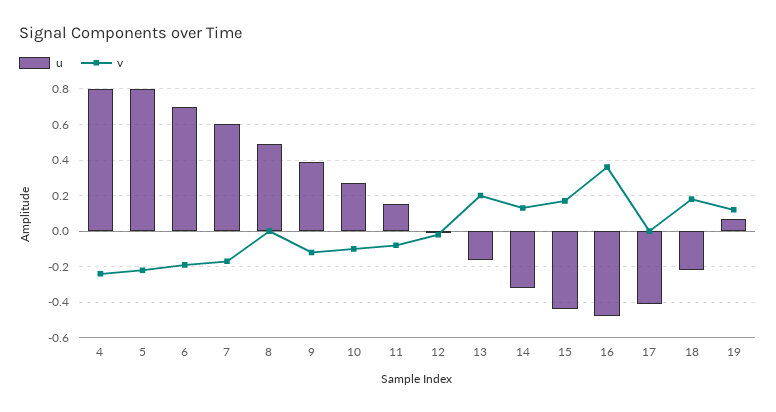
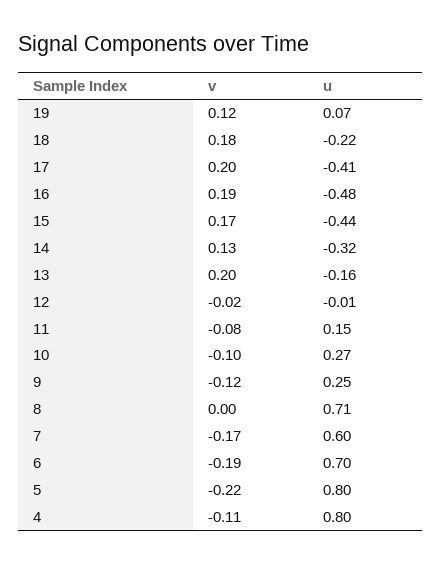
  {
    "u": {
      "4": 0.8,
      "5": 0.8,
      "6": 0.7,
      "7": 0.6,
-     "8": 0.5,
+     "8": 0.71,
-     "9": 0.4,
+     "9": 0.25,
      "10": 0.27,
      "11": 0.15,
      "12": -0.01,
      "13": -0.16,
      "14": -0.32,
      "15": -0.44,
      "16": -0.48,
      "17": -0.41,
      "18": -0.22,
      "19": 0.07
    },
    "v": {
-     "4": -0.25,
+     "4": -0.11,
      "5": -0.22,
      "6": -0.19,
      "7": -0.17,
      "8": 0,
      "9": -0.12,
      "10": -0.1,
      "11": -0.08,
      "12": -0.02,
      "13": 0.2,
      "14": 0.13,
      "15": 0.17,
-     "16": 0.35,
+     "16": 0.19,
-     "17": 0,
+     "17": 0.2,
      "18": 0.18,
      "19": 0.12
    }
  }

